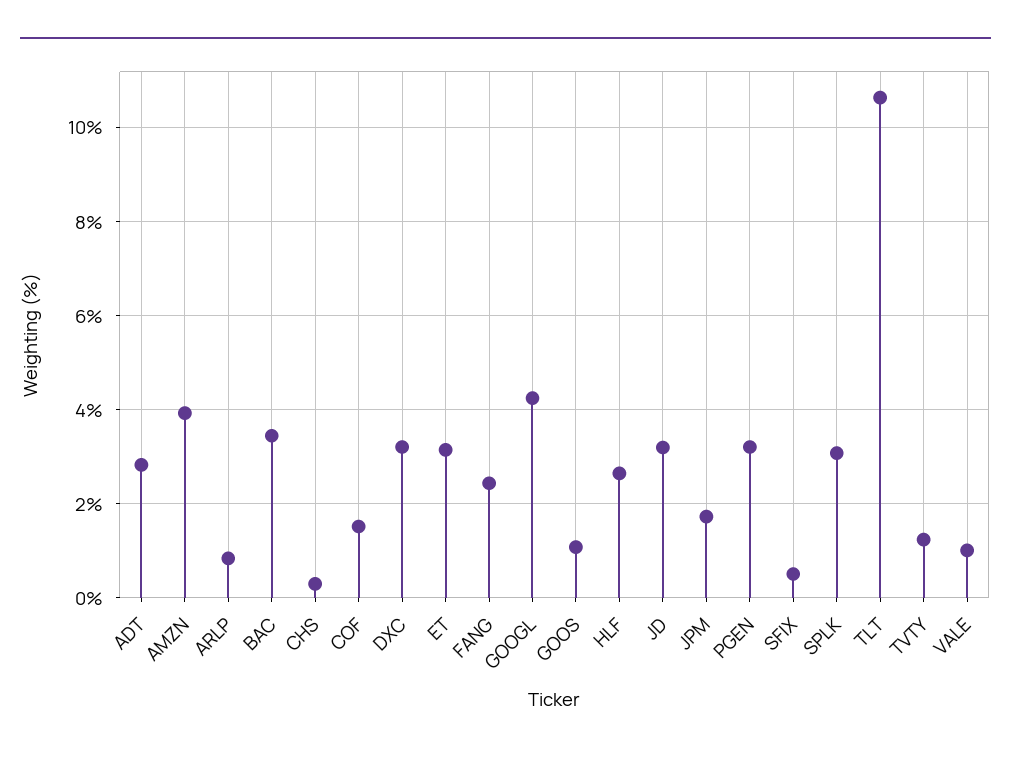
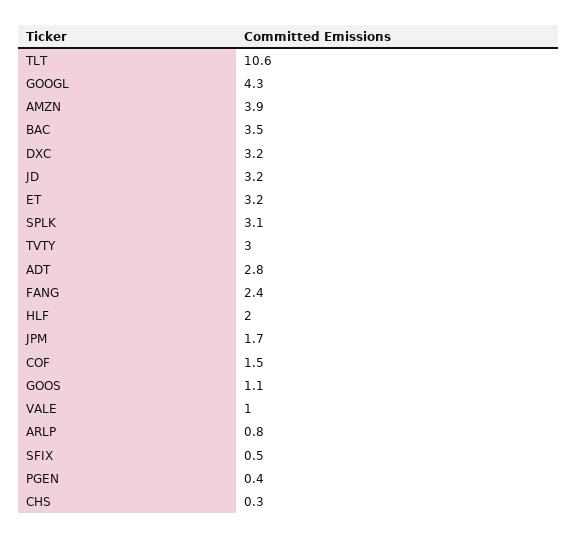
  {
    "ADT": 2.8,
    "AMZN": 3.9,
    "ARLP": 0.8,
    "BAC": 3.5,
    "CHS": 0.3,
    "COF": 1.5,
    "DXC": 3.2,
    "ET": 3.2,
    "FANG": 2.4,
    "GOOGL": 4.3,
    "GOOS": 1.1,
-   "HLF": 2.6,
+   "HLF": 2,
    "JD": 3.2,
    "JPM": 1.7,
-   "PGEN": 3.2,
+   "PGEN": 0.4,
    "SFIX": 0.5,
    "SPLK": 3.1,
    "TLT": 10.6,
-   "TVTY": 1.2,
+   "TVTY": 3,
    "VALE": 1
  }

